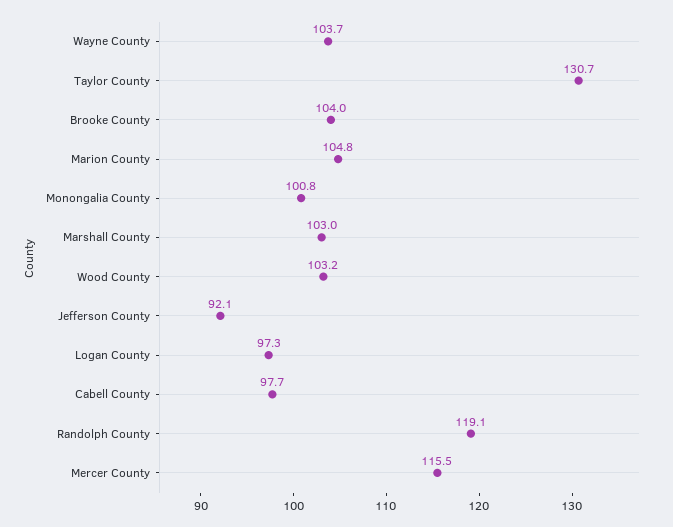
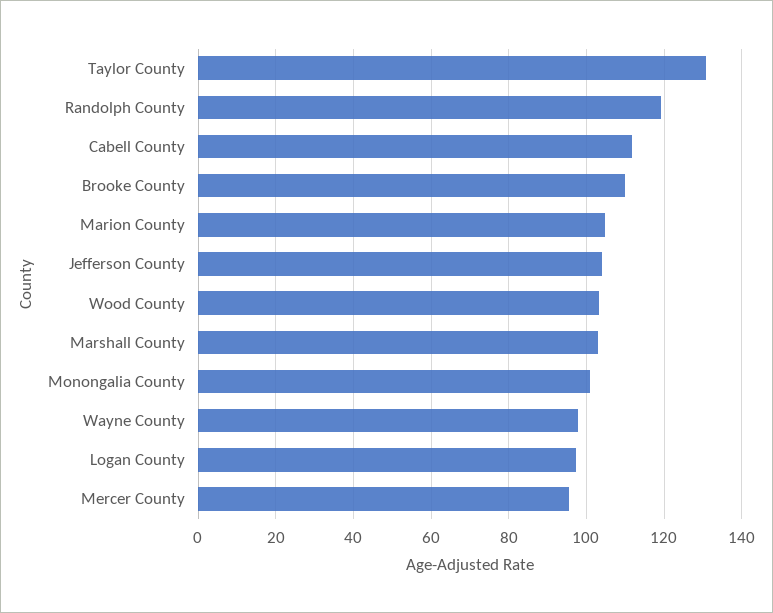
  {
-   "Wayne County": 103.7,
+   "Wayne County": 98,
    "Taylor County": 130.7,
-   "Brooke County": 104,
+   "Brooke County": 110,
    "Marion County": 104.8,
    "Monongalia County": 100.8,
    "Marshall County": 103,
    "Wood County": 103.2,
-   "Jefferson County": 92.1,
+   "Jefferson County": 104,
    "Logan County": 97.3,
-   "Cabell County": 97.7,
+   "Cabell County": 112,
    "Randolph County": 119.1,
-   "Mercer County": 115.5
+   "Mercer County": 96
  }

